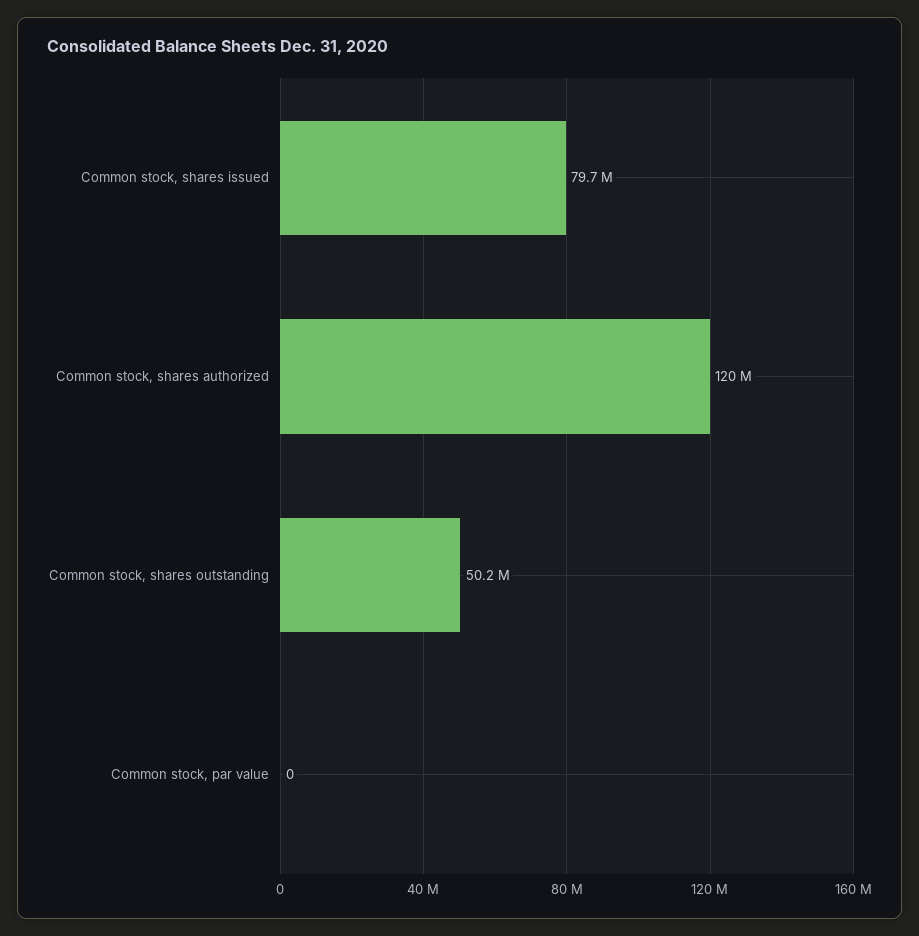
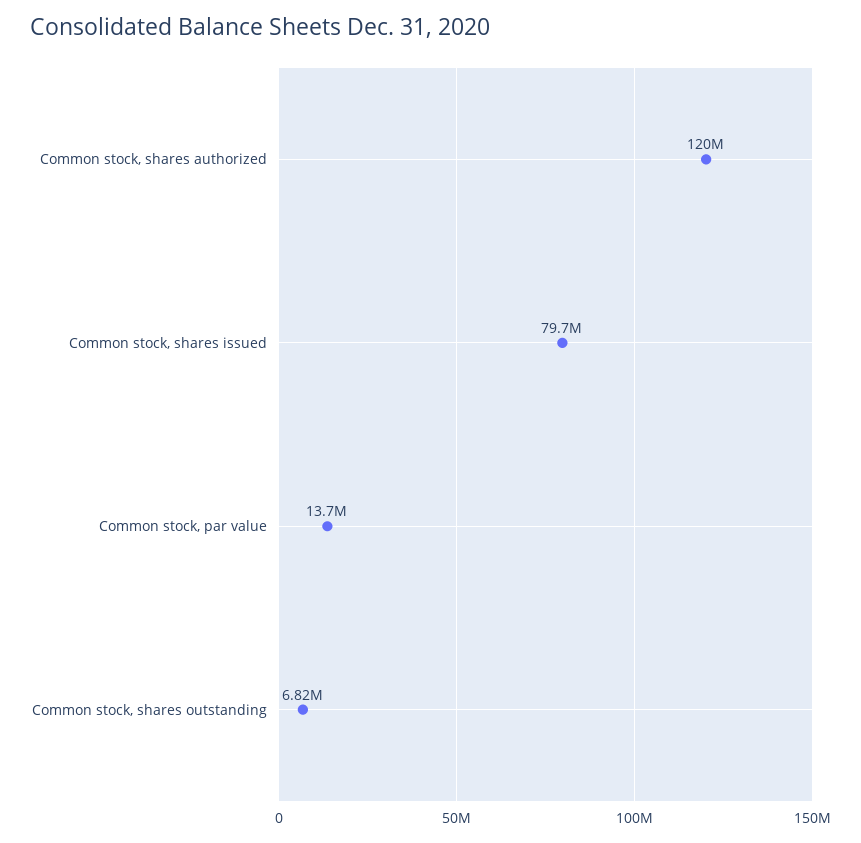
  {
    "Common stock, shares issued": 79700000,
    "Common stock, shares authorized": 120000000,
-   "Common stock, shares outstanding": 50200000,
+   "Common stock, shares outstanding": 6820000,
-   "Common stock, par value": 0
+   "Common stock, par value": 13700000
  }

